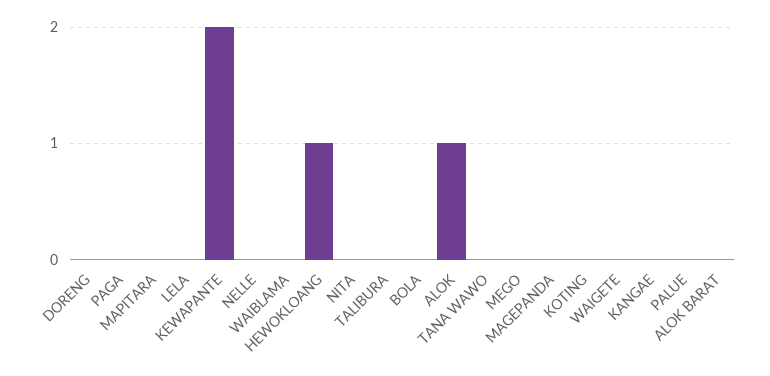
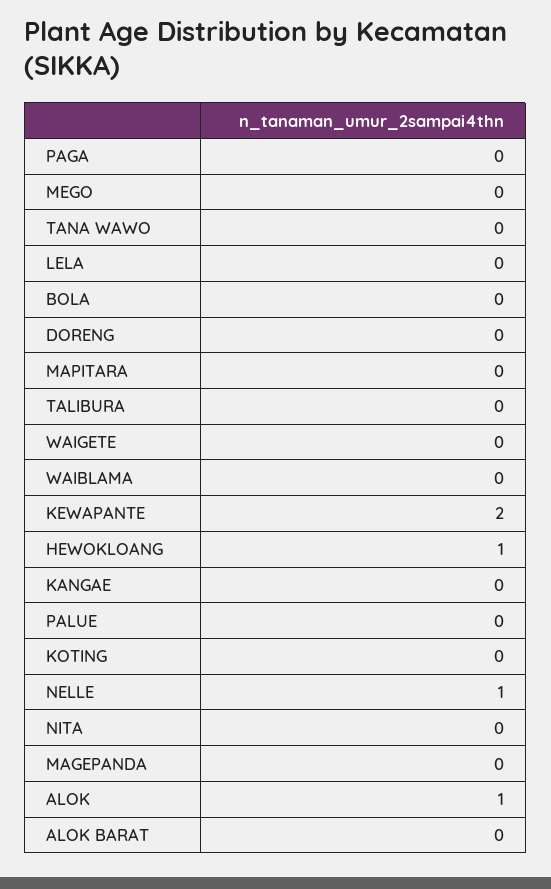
  {
    "DORENG": 0,
    "PAGA": 0,
    "MAPITARA": 0,
    "LELA": 0,
    "KEWAPANTE": 2,
-   "NELLE": 0,
+   "NELLE": 1,
    "WAIBLAMA": 0,
    "HEWOKLOANG": 1,
    "NITA": 0,
    "TALIBURA": 0,
    "BOLA": 0,
    "ALOK": 1,
    "TANA WAWO": 0,
    "MEGO": 0,
    "MAGEPANDA": 0,
    "KOTING": 0,
    "WAIGETE": 0,
    "KANGAE": 0,
    "PALUE": 0,
    "ALOK BARAT": 0
  }

